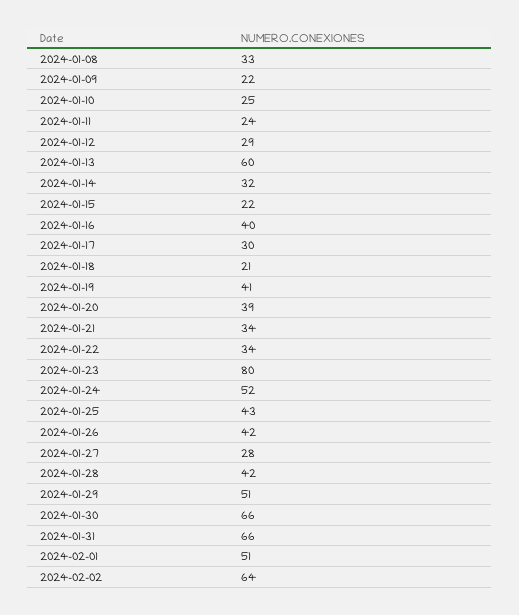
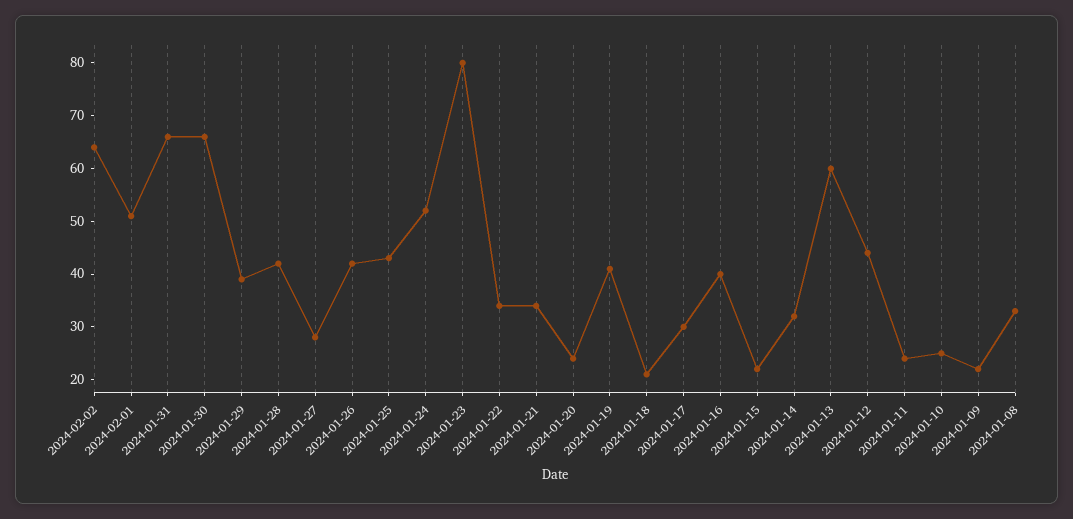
  {
    "2024-01-08": 33,
    "2024-01-09": 22,
    "2024-01-10": 25,
    "2024-01-11": 24,
-   "2024-01-12": 29,
+   "2024-01-12": 45,
    "2024-01-13": 60,
    "2024-01-14": 32,
    "2024-01-15": 22,
    "2024-01-16": 40,
    "2024-01-17": 30,
    "2024-01-18": 21,
    "2024-01-19": 41,
-   "2024-01-20": 39,
+   "2024-01-20": 25,
    "2024-01-21": 34,
    "2024-01-22": 34,
    "2024-01-23": 80,
    "2024-01-24": 52,
    "2024-01-25": 43,
    "2024-01-26": 42,
    "2024-01-27": 28,
    "2024-01-28": 42,
-   "2024-01-29": 51,
+   "2024-01-29": 40,
    "2024-01-30": 66,
    "2024-01-31": 66,
    "2024-02-01": 51,
    "2024-02-02": 64
  }

